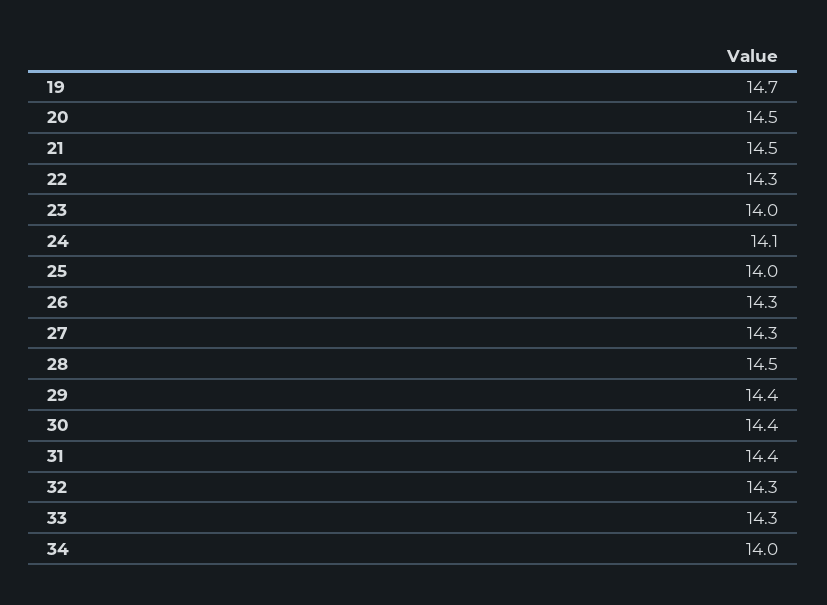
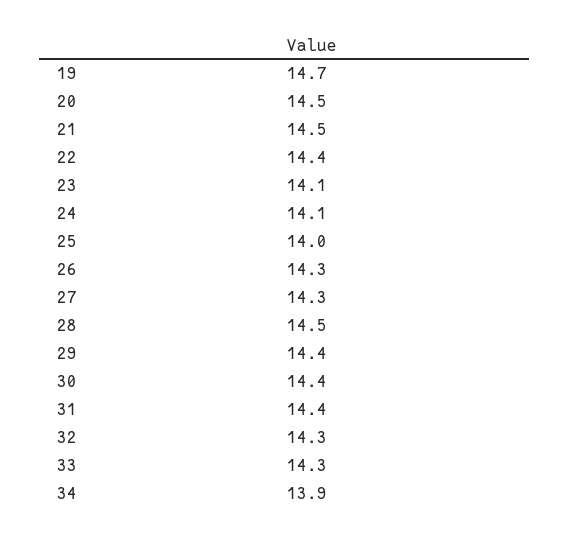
  {
    "19": 14.7,
    "20": 14.5,
    "21": 14.5,
-   "22": 14.3,
+   "22": 14.4,
-   "23": 14,
+   "23": 14.1,
    "24": 14.1,
    "25": 14,
    "26": 14.3,
    "27": 14.3,
    "28": 14.5,
    "29": 14.4,
    "30": 14.4,
    "31": 14.4,
    "32": 14.3,
    "33": 14.3,
-   "34": 14
+   "34": 13.9
  }

